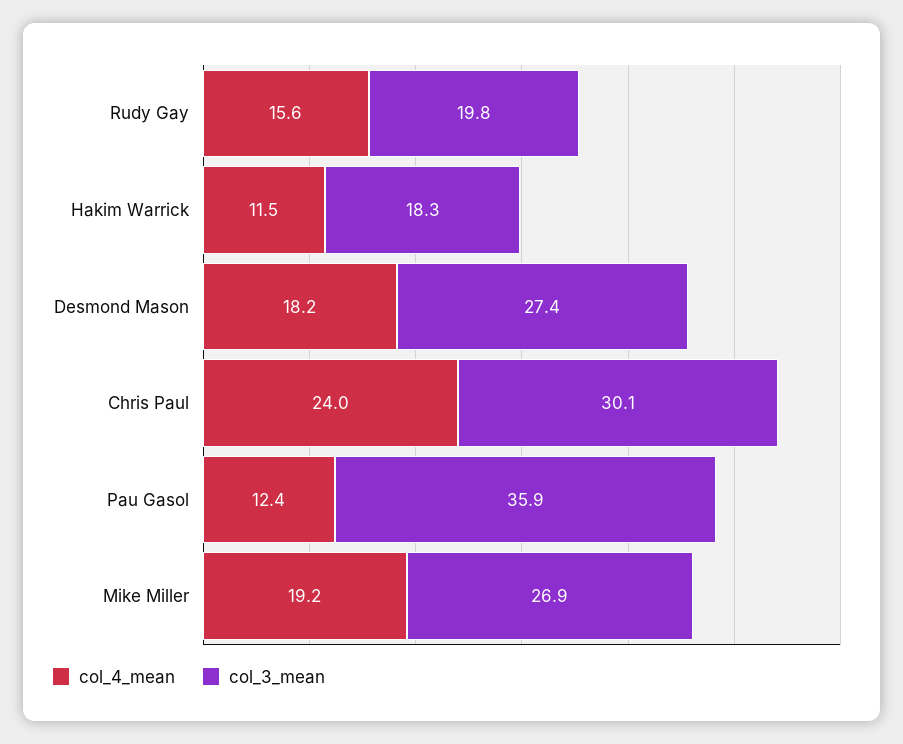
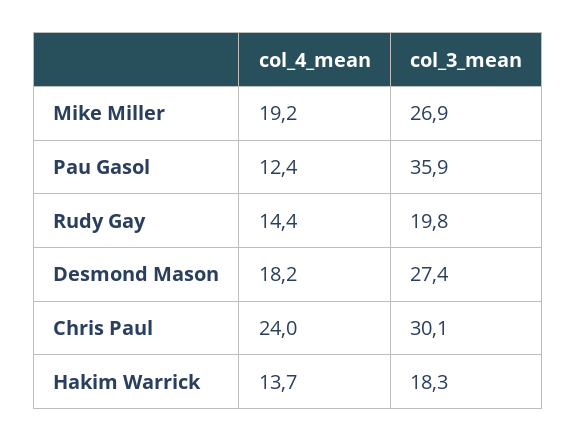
  {
    "col_4_mean": {
-     "Rudy Gay": 15.6,
+     "Rudy Gay": 14.4,
-     "Hakim Warrick": 11.5,
+     "Hakim Warrick": 13.7,
      "Desmond Mason": 18.2,
      "Chris Paul": 24,
      "Pau Gasol": 12.4,
      "Mike Miller": 19.2
    },
    "col_3_mean": {
      "Rudy Gay": 19.8,
      "Hakim Warrick": 18.3,
      "Desmond Mason": 27.4,
      "Chris Paul": 30.1,
      "Pau Gasol": 35.9,
      "Mike Miller": 26.9
    }
  }

